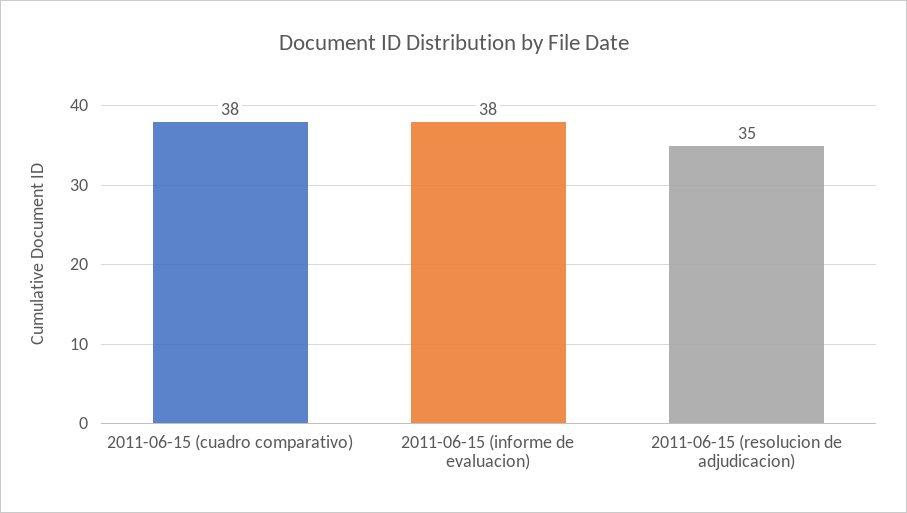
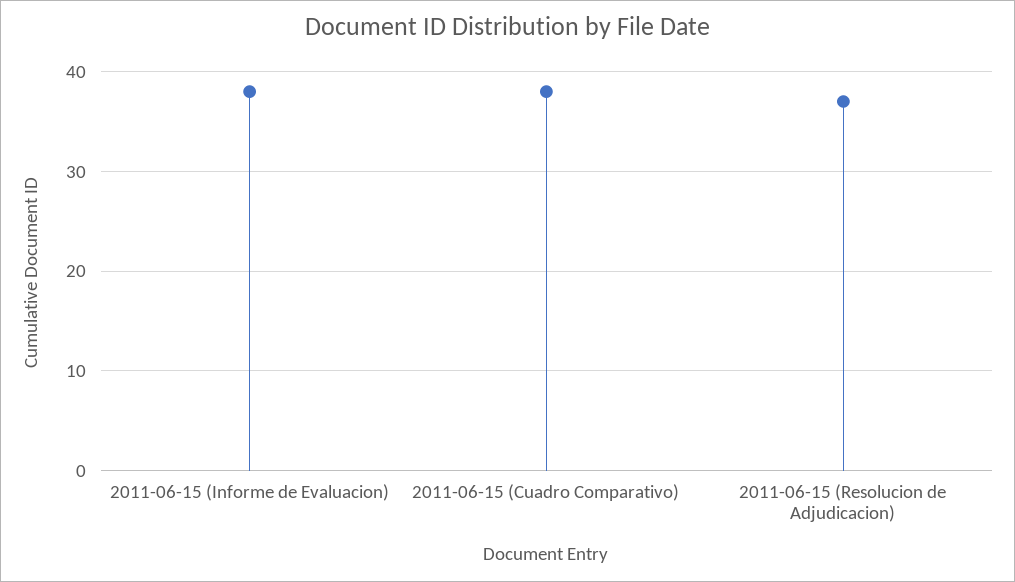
  {
    "2011-06-15 (cuadro comparativo)": 38,
    "2011-06-15 (informe de evaluacion)": 38,
-   "2011-06-15 (resolucion de adjudicacion)": 35
+   "2011-06-15 (resolucion de adjudicacion)": 37
  }

